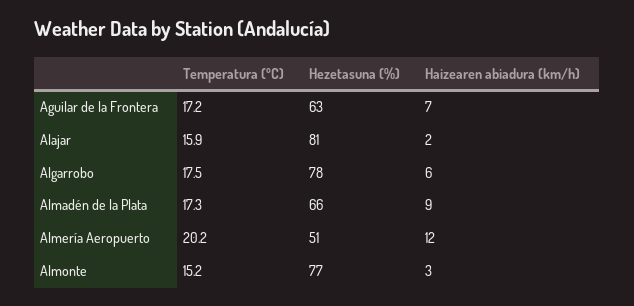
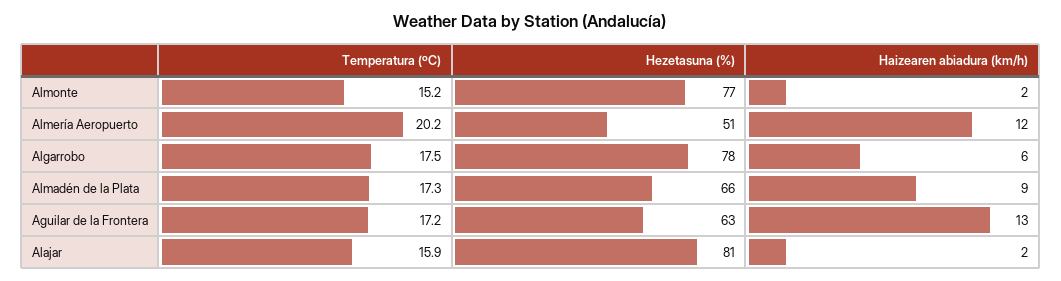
  {
    "Temperatura (ºC)": {
      "Aguilar de la Frontera": 17.2,
      "Alajar": 15.9,
      "Algarrobo": 17.5,
      "Almadén de la Plata": 17.3,
      "Almería Aeropuerto": 20.2,
      "Almonte": 15.2
    },
    "Hezetasuna (%)": {
      "Aguilar de la Frontera": 63,
      "Alajar": 81,
      "Algarrobo": 78,
      "Almadén de la Plata": 66,
      "Almería Aeropuerto": 51,
      "Almonte": 77
    },
    "Haizearen abiadura (km/h)": {
-     "Aguilar de la Frontera": 7,
+     "Aguilar de la Frontera": 13,
      "Alajar": 2,
      "Algarrobo": 6,
      "Almadén de la Plata": 9,
      "Almería Aeropuerto": 12,
-     "Almonte": 3
+     "Almonte": 2
    }
  }

